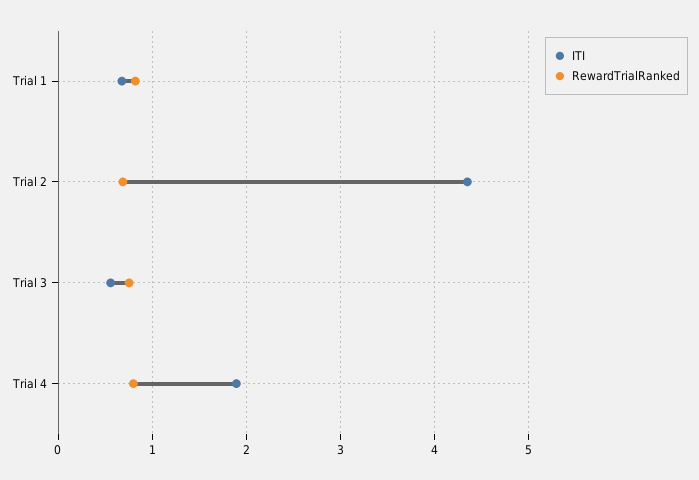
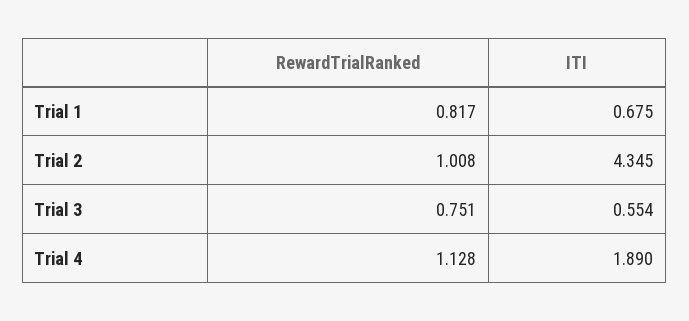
  {
    "ITI": {
      "Trial 1": 0.675,
      "Trial 2": 4.345,
      "Trial 3": 0.554,
      "Trial 4": 1.89
    },
    "RewardTrialRanked": {
      "Trial 1": 0.817,
-     "Trial 2": 0.7,
+     "Trial 2": 1.008,
      "Trial 3": 0.751,
-     "Trial 4": 0.8
+     "Trial 4": 1.128
    }
  }

